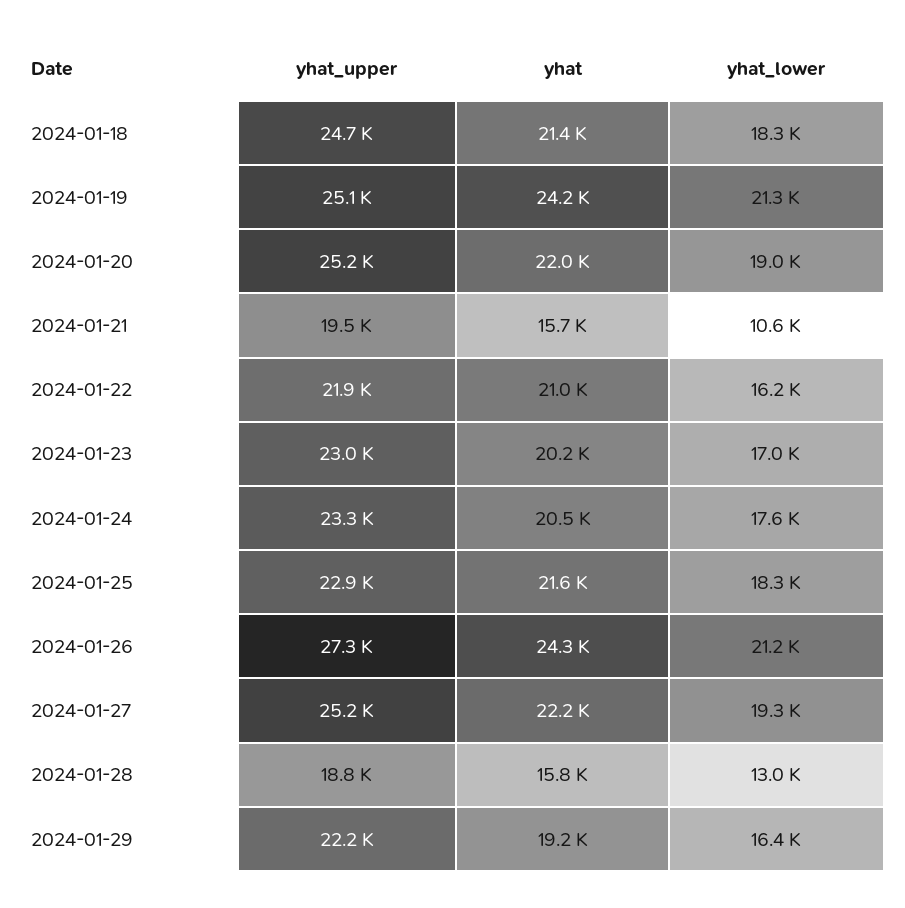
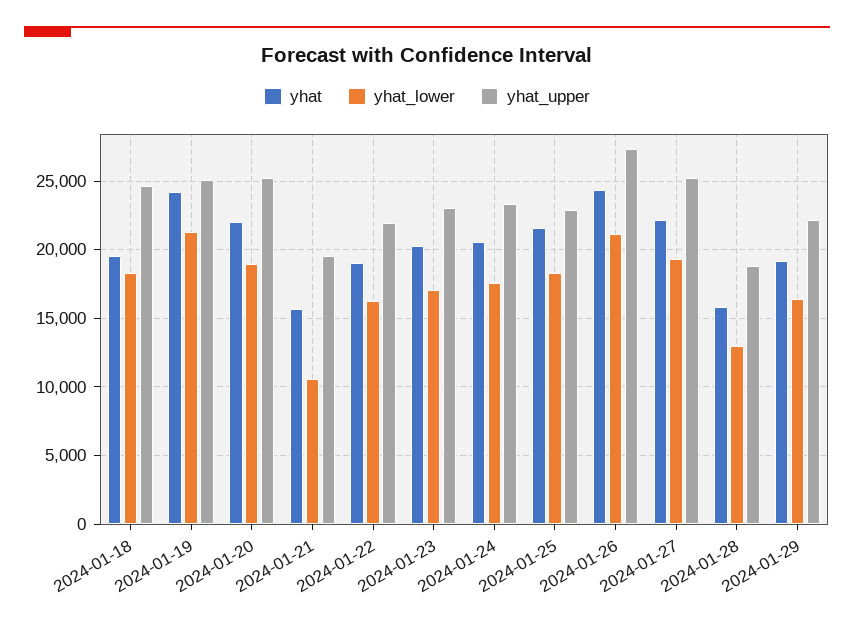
  {
    "yhat_upper": {
      "2024-01-18": 24700,
      "2024-01-19": 25100,
      "2024-01-20": 25200,
      "2024-01-21": 19500,
      "2024-01-22": 21900,
      "2024-01-23": 23000,
      "2024-01-24": 23300,
      "2024-01-25": 22900,
      "2024-01-26": 27300,
      "2024-01-27": 25200,
      "2024-01-28": 18800,
      "2024-01-29": 22200
    },
    "yhat": {
-     "2024-01-18": 21400,
+     "2024-01-18": 19500,
      "2024-01-19": 24200,
      "2024-01-20": 22000,
      "2024-01-21": 15700,
-     "2024-01-22": 21000,
+     "2024-01-22": 19000,
      "2024-01-23": 20200,
      "2024-01-24": 20500,
      "2024-01-25": 21600,
      "2024-01-26": 24300,
      "2024-01-27": 22200,
      "2024-01-28": 15800,
      "2024-01-29": 19200
    },
    "yhat_lower": {
      "2024-01-18": 18300,
      "2024-01-19": 21300,
      "2024-01-20": 19000,
      "2024-01-21": 10600,
      "2024-01-22": 16200,
      "2024-01-23": 17000,
      "2024-01-24": 17600,
      "2024-01-25": 18300,
      "2024-01-26": 21200,
      "2024-01-27": 19300,
      "2024-01-28": 13000,
      "2024-01-29": 16400
    }
  }

